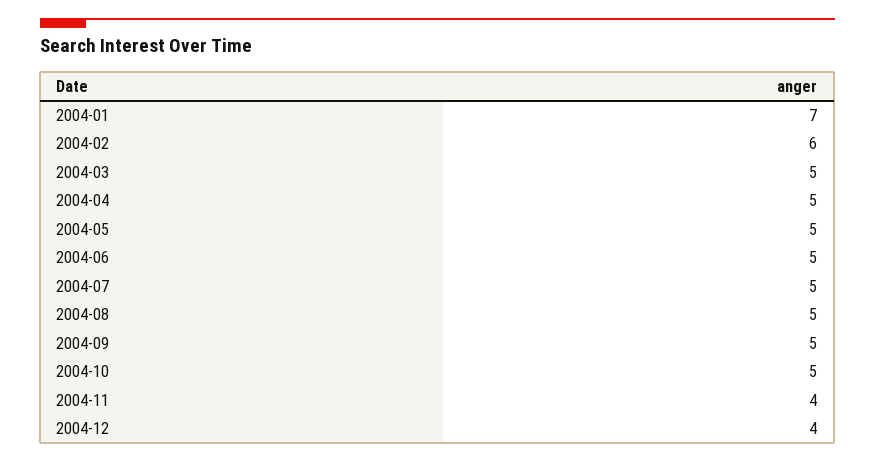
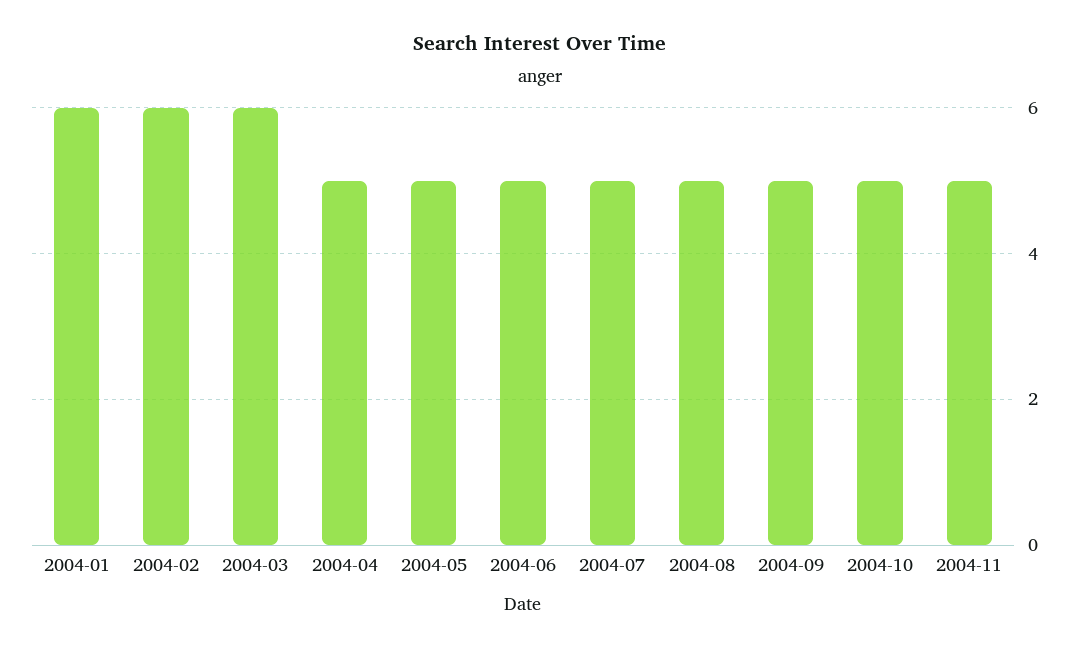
  {
-   "2004-01": 7,
+   "2004-01": 6,
    "2004-02": 6,
-   "2004-03": 5,
+   "2004-03": 6,
    "2004-04": 5,
    "2004-05": 5,
    "2004-06": 5,
    "2004-07": 5,
    "2004-08": 5,
    "2004-09": 5,
    "2004-10": 5,
-   "2004-11": 4,
+   "2004-11": 5
-   "2004-12": 4
  }

